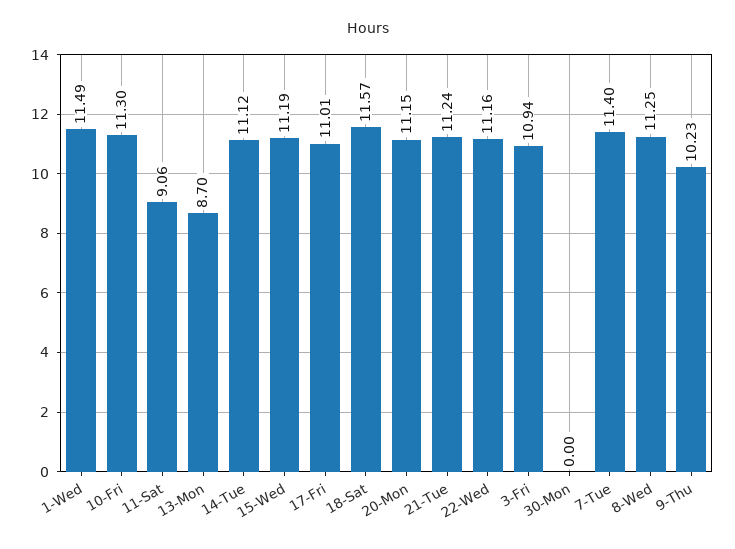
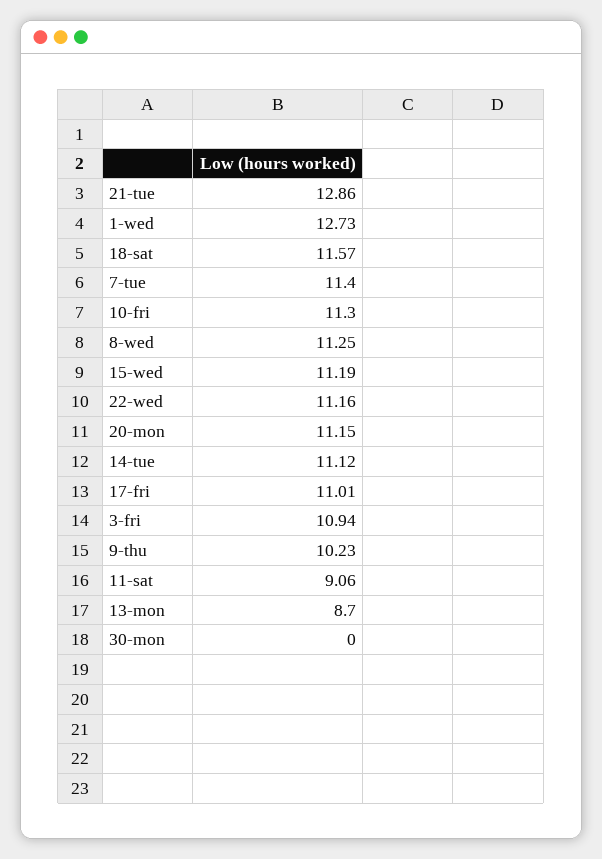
  {
-   "1-Wed": 11.49,
+   "1-Wed": 12.73,
    "10-Fri": 11.3,
    "11-Sat": 9.06,
    "13-Mon": 8.7,
    "14-Tue": 11.12,
    "15-Wed": 11.19,
    "17-Fri": 11.01,
    "18-Sat": 11.57,
    "20-Mon": 11.15,
-   "21-Tue": 11.24,
+   "21-Tue": 12.86,
    "22-Wed": 11.16,
    "3-Fri": 10.94,
    "30-Mon": 0,
    "7-Tue": 11.4,
    "8-Wed": 11.25,
    "9-Thu": 10.23
  }

